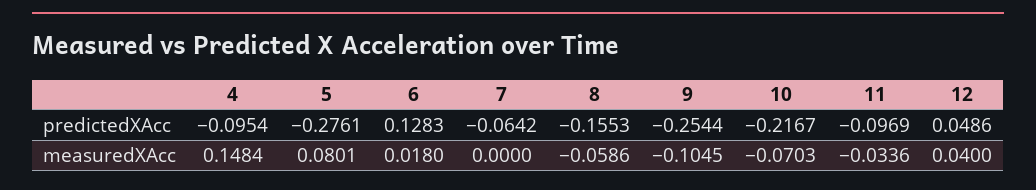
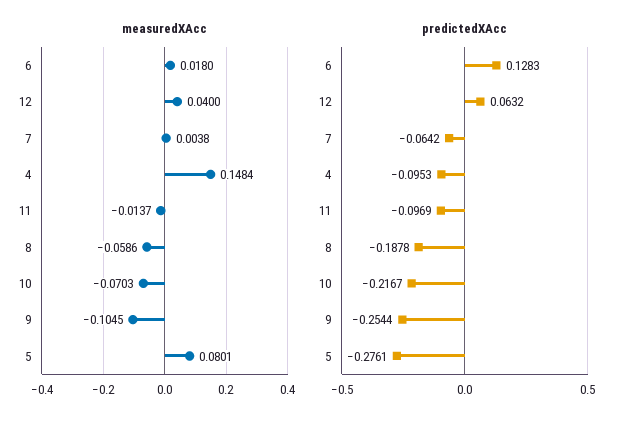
  {
    "predictedXAcc": {
-     "4": -0.0954,
+     "4": -0.0953,
      "5": -0.2761,
      "6": 0.1283,
      "7": -0.0642,
-     "8": -0.1553,
+     "8": -0.1878,
      "9": -0.2544,
      "10": -0.2167,
      "11": -0.0969,
-     "12": 0.0486
+     "12": 0.0632
    },
    "measuredXAcc": {
      "4": 0.1484,
      "5": 0.0801,
      "6": 0.018,
-     "7": 0,
+     "7": 0.0038,
      "8": -0.0586,
      "9": -0.1045,
      "10": -0.0703,
-     "11": -0.0336,
+     "11": -0.0137,
      "12": 0.04
    }
  }

